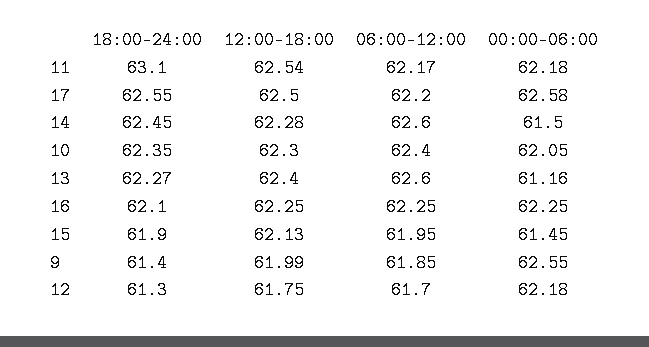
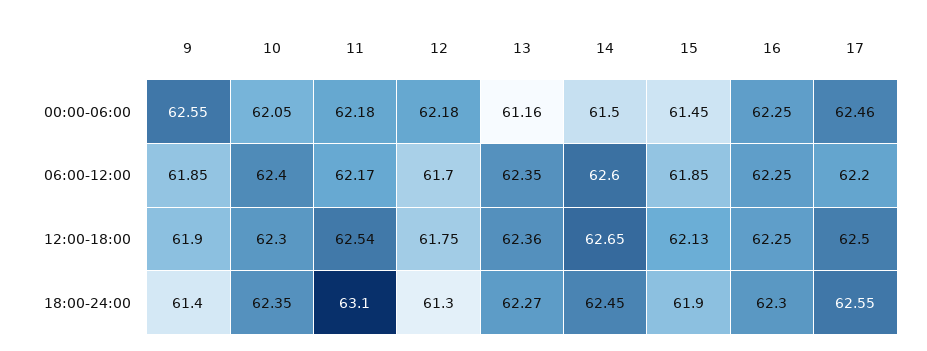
  {
    "18:00-24:00": {
      "11": 63.1,
      "17": 62.55,
      "14": 62.45,
      "10": 62.35,
      "13": 62.27,
-     "16": 62.1,
+     "16": 62.3,
      "15": 61.9,
      "9": 61.4,
      "12": 61.3
    },
    "12:00-18:00": {
      "11": 62.54,
      "17": 62.5,
-     "14": 62.28,
+     "14": 62.65,
      "10": 62.3,
-     "13": 62.4,
+     "13": 62.36,
      "16": 62.25,
      "15": 62.13,
-     "9": 61.99,
+     "9": 61.9,
      "12": 61.75
    },
    "06:00-12:00": {
      "11": 62.17,
      "17": 62.2,
      "14": 62.6,
      "10": 62.4,
-     "13": 62.6,
+     "13": 62.35,
      "16": 62.25,
-     "15": 61.95,
+     "15": 61.85,
      "9": 61.85,
      "12": 61.7
    },
    "00:00-06:00": {
      "11": 62.18,
-     "17": 62.58,
+     "17": 62.46,
      "14": 61.5,
      "10": 62.05,
      "13": 61.16,
      "16": 62.25,
      "15": 61.45,
      "9": 62.55,
      "12": 62.18
    }
  }

